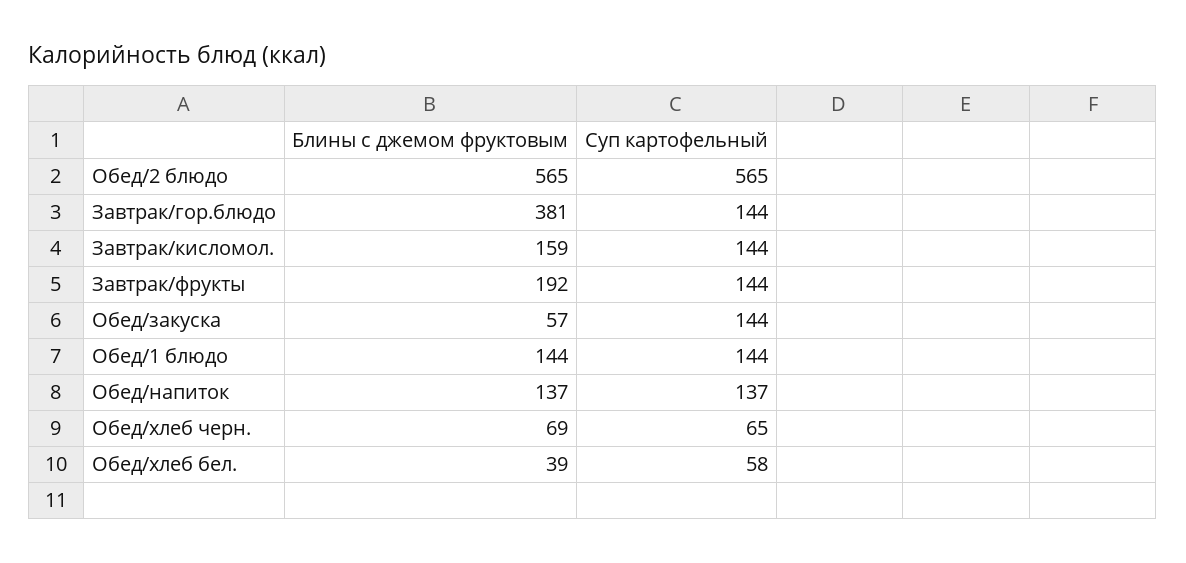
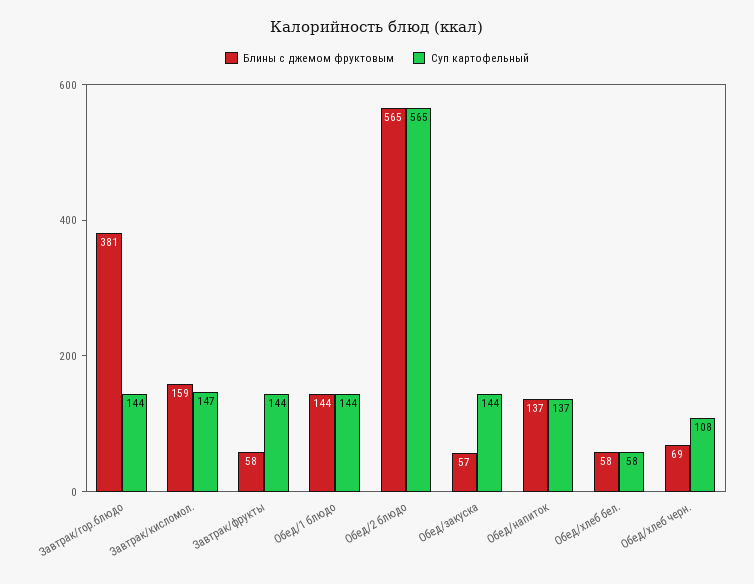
  {
    "Блины с джемом фруктовым": {
      "Обед/2 блюдо": 565,
      "Завтрак/гор.блюдо": 381,
      "Завтрак/кисломол.": 159,
-     "Завтрак/фрукты": 192,
+     "Завтрак/фрукты": 58,
      "Обед/закуска": 57,
      "Обед/1 блюдо": 144,
      "Обед/напиток": 137,
      "Обед/хлеб черн.": 69,
-     "Обед/хлеб бел.": 39
+     "Обед/хлеб бел.": 58
    },
    "Суп картофельный": {
      "Обед/2 блюдо": 565,
      "Завтрак/гор.блюдо": 144,
-     "Завтрак/кисломол.": 144,
+     "Завтрак/кисломол.": 147,
      "Завтрак/фрукты": 144,
      "Обед/закуска": 144,
      "Обед/1 блюдо": 144,
      "Обед/напиток": 137,
-     "Обед/хлеб черн.": 65,
+     "Обед/хлеб черн.": 108,
      "Обед/хлеб бел.": 58
    }
  }

